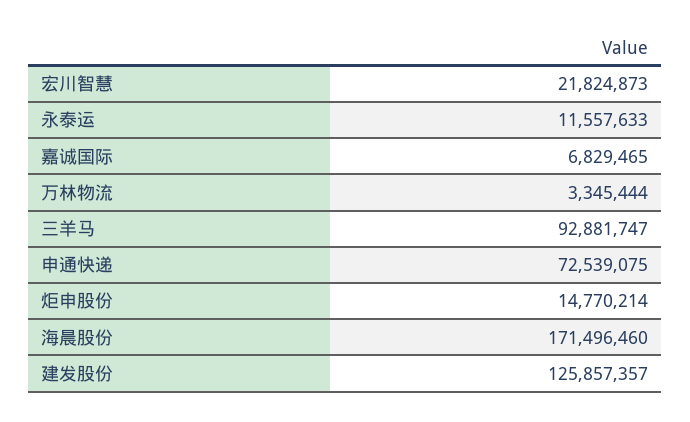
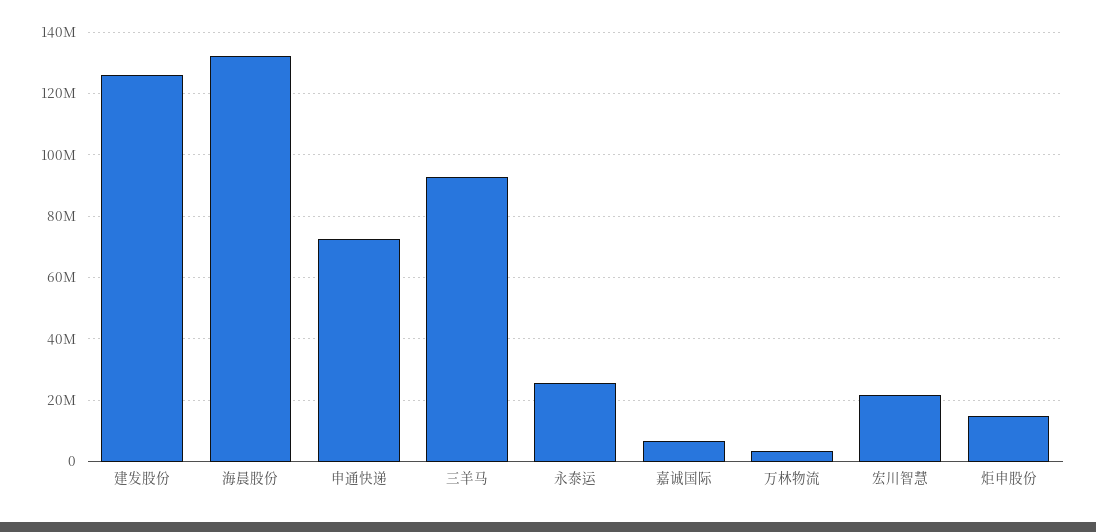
  {
    "宏川智慧": 21824873,
-   "永泰运": 11557633,
+   "永泰运": 26000000,
    "嘉诚国际": 6829465,
    "万林物流": 3345444,
    "三羊马": 92881747,
    "申通快递": 72539075,
    "炬申股份": 14770214,
-   "海晨股份": 171496460,
+   "海晨股份": 132000000,
    "建发股份": 125857357
  }

